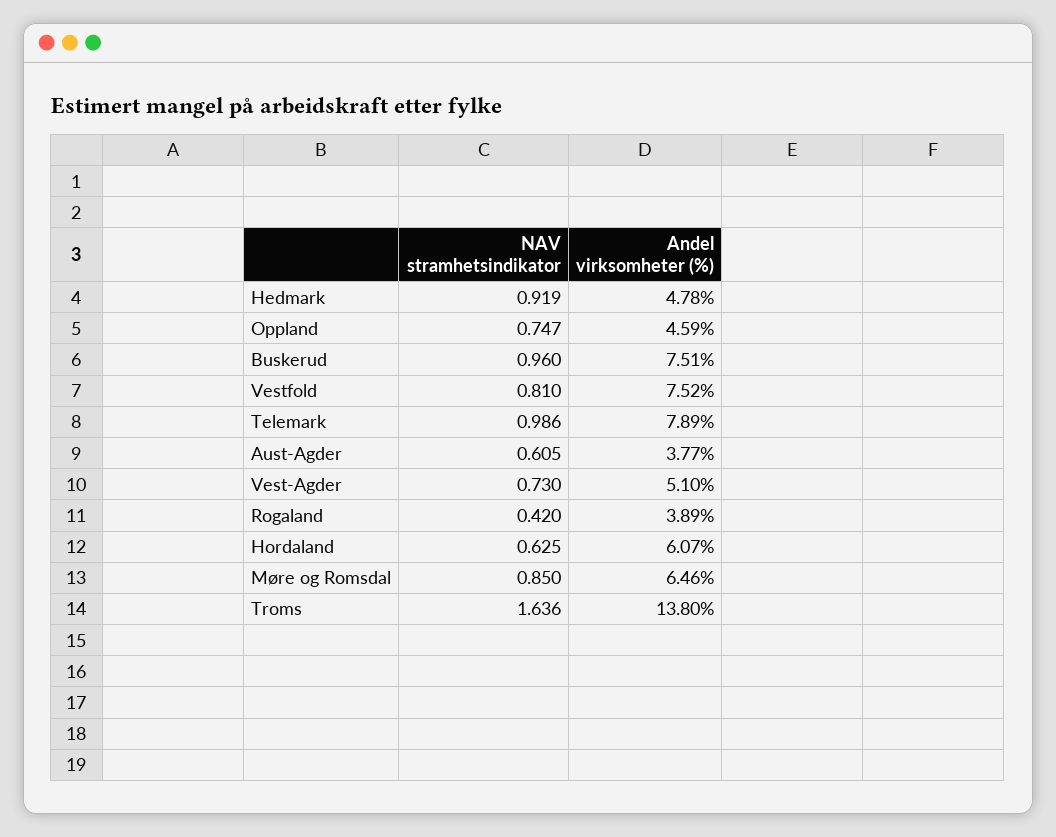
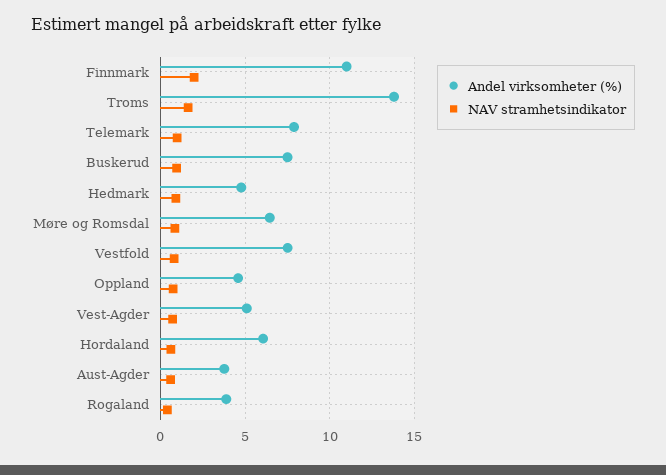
  {
    "NAV stramhetsindikator": {
      "Hedmark": 0.919,
      "Oppland": 0.747,
      "Buskerud": 0.96,
      "Vestfold": 0.81,
      "Telemark": 0.986,
      "Aust-Agder": 0.605,
      "Vest-Agder": 0.73,
      "Rogaland": 0.42,
      "Hordaland": 0.625,
      "Møre og Romsdal": 0.85,
-     "Troms": 1.636
+     "Troms": 1.636,
+     "Finnmark": 2
    },
    "Andel virksomheter (%)": {
      "Hedmark": 4.78,
      "Oppland": 4.59,
      "Buskerud": 7.51,
      "Vestfold": 7.52,
      "Telemark": 7.89,
      "Aust-Agder": 3.77,
      "Vest-Agder": 5.1,
      "Rogaland": 3.89,
      "Hordaland": 6.07,
      "Møre og Romsdal": 6.46,
-     "Troms": 13.8
+     "Troms": 13.8,
+     "Finnmark": 11
    }
  }

